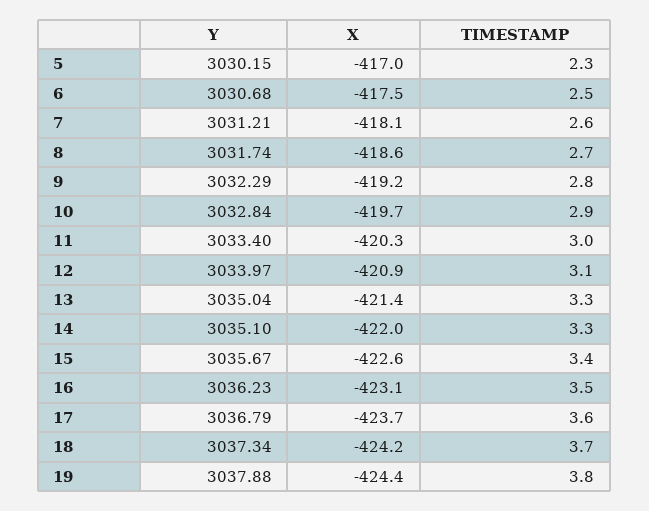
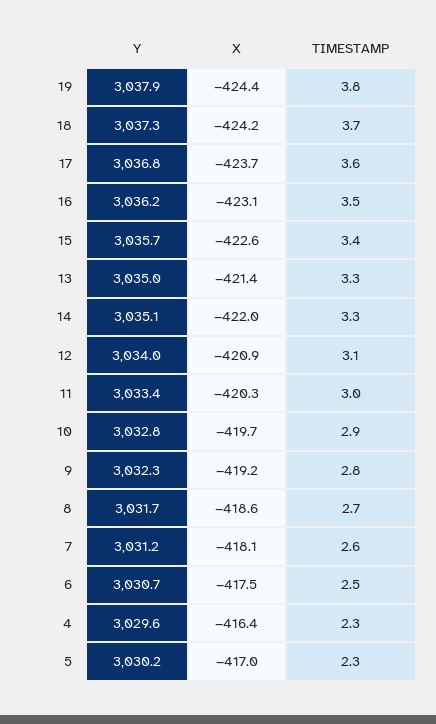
  {
    "Y": {
      "5": 3030.15,
      "6": 3030.68,
      "7": 3031.21,
      "8": 3031.74,
      "9": 3032.29,
      "10": 3032.84,
      "11": 3033.4,
      "12": 3033.97,
      "13": 3035.04,
      "14": 3035.1,
      "15": 3035.67,
      "16": 3036.23,
      "17": 3036.79,
      "18": 3037.34,
-     "19": 3037.88
+     "19": 3037.88,
+     "4": 3029.6
    },
    "X": {
      "5": -417,
      "6": -417.5,
      "7": -418.1,
      "8": -418.6,
      "9": -419.2,
      "10": -419.7,
      "11": -420.3,
      "12": -420.9,
      "13": -421.4,
      "14": -422,
      "15": -422.6,
      "16": -423.1,
      "17": -423.7,
      "18": -424.2,
-     "19": -424.4
+     "19": -424.4,
+     "4": -416.4
    },
    "TIMESTAMP": {
      "5": 2.3,
      "6": 2.5,
      "7": 2.6,
      "8": 2.7,
      "9": 2.8,
      "10": 2.9,
      "11": 3,
      "12": 3.1,
      "13": 3.3,
      "14": 3.3,
      "15": 3.4,
      "16": 3.5,
      "17": 3.6,
      "18": 3.7,
-     "19": 3.8
+     "19": 3.8,
+     "4": 2.3
    }
  }

